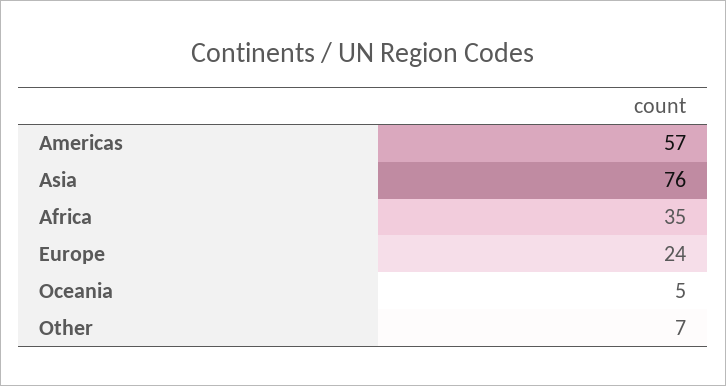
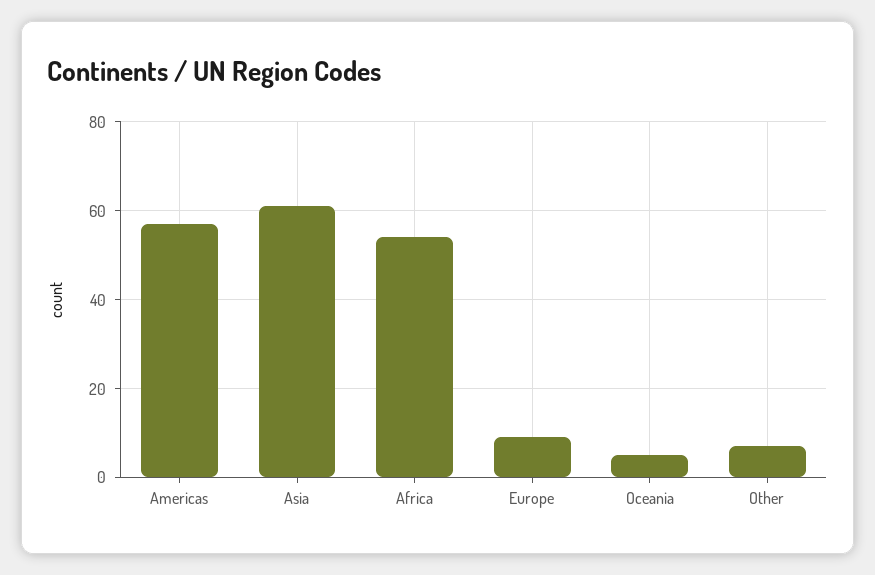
  {
    "Americas": 57,
-   "Asia": 76,
+   "Asia": 60,
-   "Africa": 35,
+   "Africa": 55,
-   "Europe": 24,
+   "Europe": 10,
    "Oceania": 5,
    "Other": 7
  }

